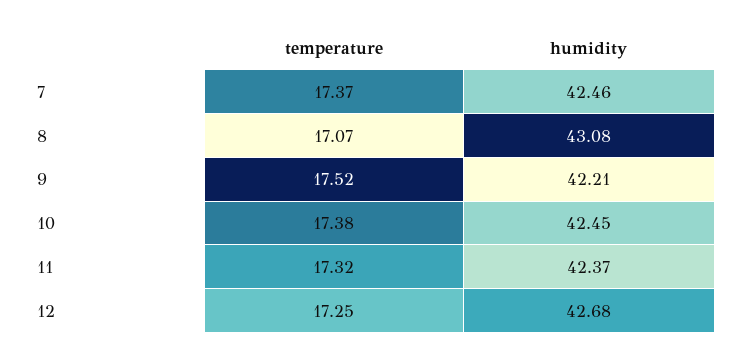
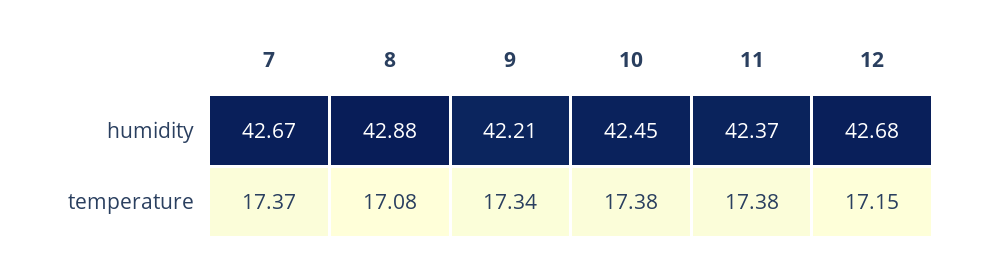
  {
    "temperature": {
      "7": 17.37,
-     "8": 17.07,
+     "8": 17.08,
-     "9": 17.52,
+     "9": 17.34,
      "10": 17.38,
-     "11": 17.32,
+     "11": 17.38,
-     "12": 17.25
+     "12": 17.15
    },
    "humidity": {
-     "7": 42.46,
+     "7": 42.67,
-     "8": 43.08,
+     "8": 42.88,
      "9": 42.21,
      "10": 42.45,
      "11": 42.37,
      "12": 42.68
    }
  }

